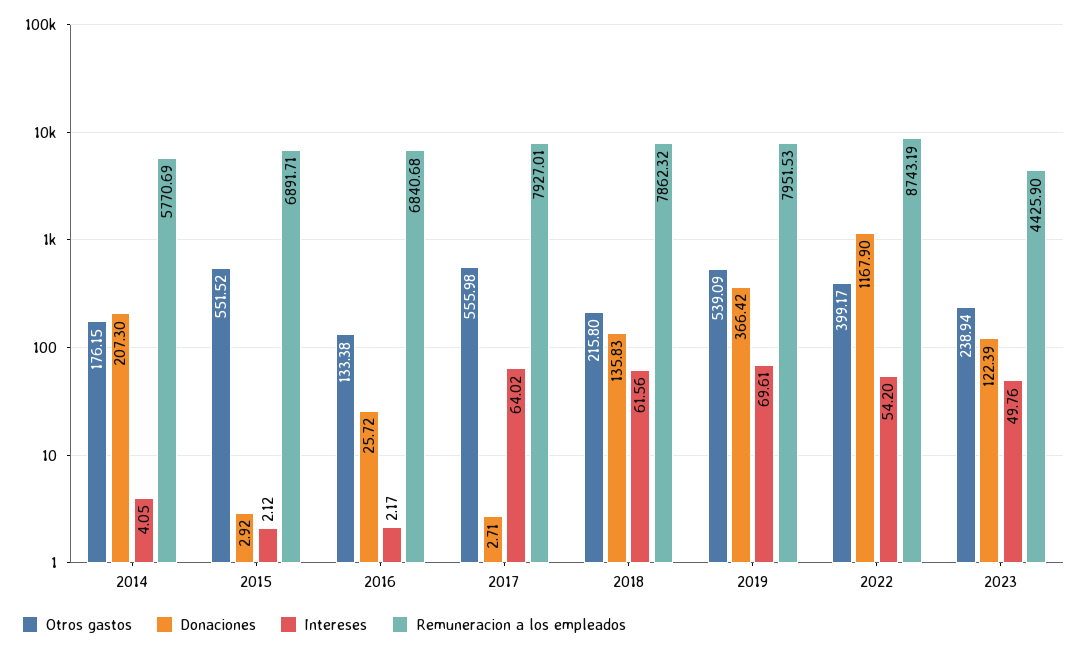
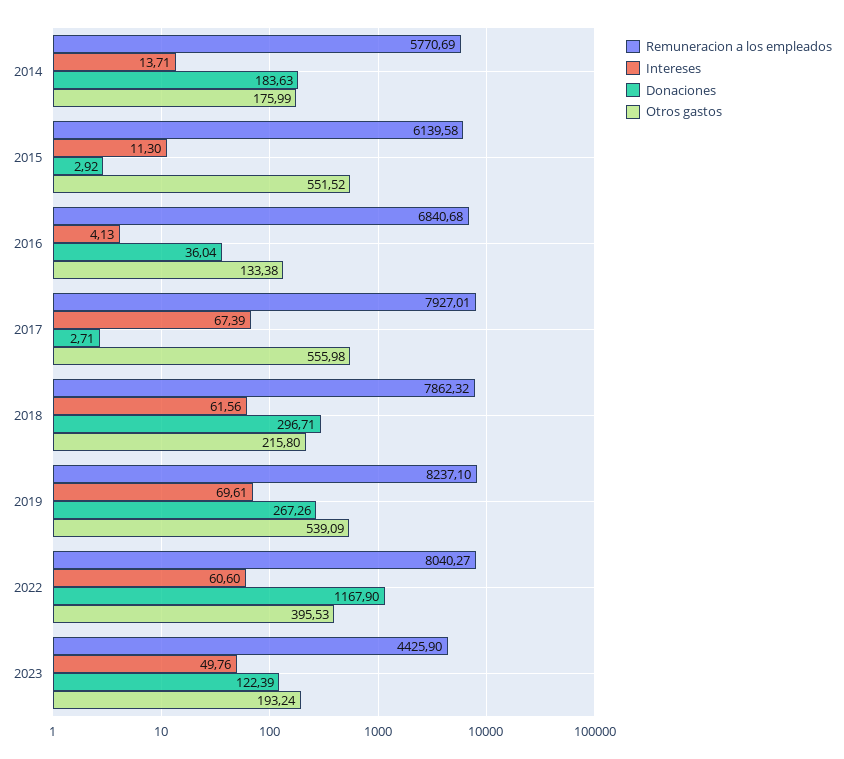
  {
    "Otros gastos": {
-     "2014": 176.15,
+     "2014": 175.99,
      "2015": 551.52,
      "2016": 133.38,
      "2017": 555.98,
      "2018": 215.8,
      "2019": 539.09,
-     "2022": 399.17,
+     "2022": 395.53,
-     "2023": 238.94
+     "2023": 193.24
    },
    "Donaciones": {
-     "2014": 207.3,
+     "2014": 183.63,
      "2015": 2.92,
-     "2016": 25.72,
+     "2016": 36.04,
      "2017": 2.71,
-     "2018": 135.83,
+     "2018": 296.71,
-     "2019": 366.42,
+     "2019": 267.26,
      "2022": 1167.9,
      "2023": 122.39
    },
    "Intereses": {
-     "2014": 4.05,
+     "2014": 13.71,
-     "2015": 2.12,
+     "2015": 11.3,
-     "2016": 2.17,
+     "2016": 4.13,
-     "2017": 64.02,
+     "2017": 67.39,
      "2018": 61.56,
      "2019": 69.61,
-     "2022": 54.2,
+     "2022": 60.6,
      "2023": 49.76
    },
    "Remuneracion a los empleados": {
      "2014": 5770.69,
-     "2015": 6891.71,
+     "2015": 6139.58,
      "2016": 6840.68,
      "2017": 7927.01,
      "2018": 7862.32,
-     "2019": 7951.53,
+     "2019": 8237.1,
-     "2022": 8743.19,
+     "2022": 8040.27,
      "2023": 4425.9
    }
  }

